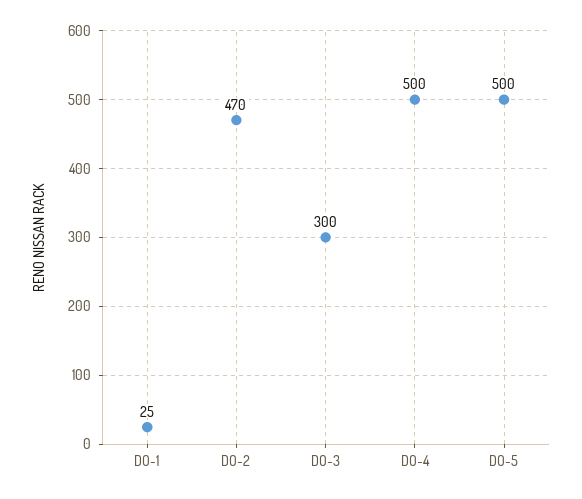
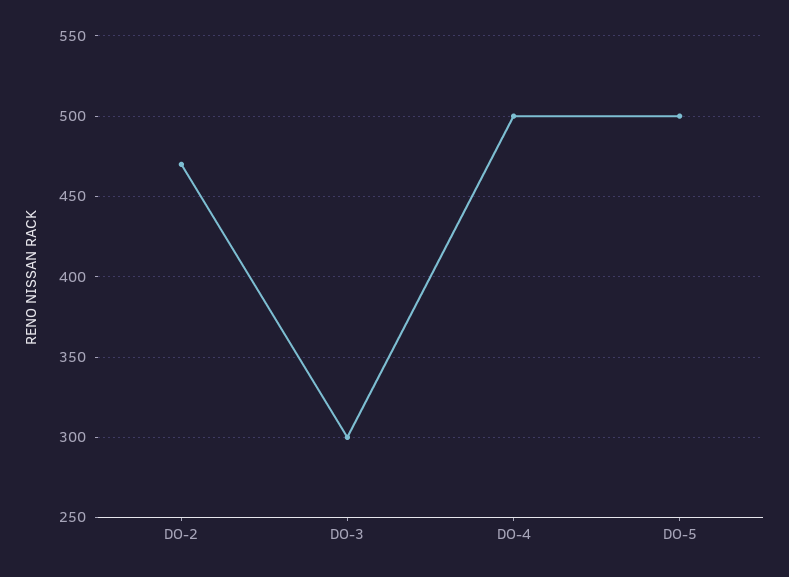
  {
-   "DO-1": 25,
    "DO-2": 470,
    "DO-3": 300,
    "DO-4": 500,
    "DO-5": 500
  }

